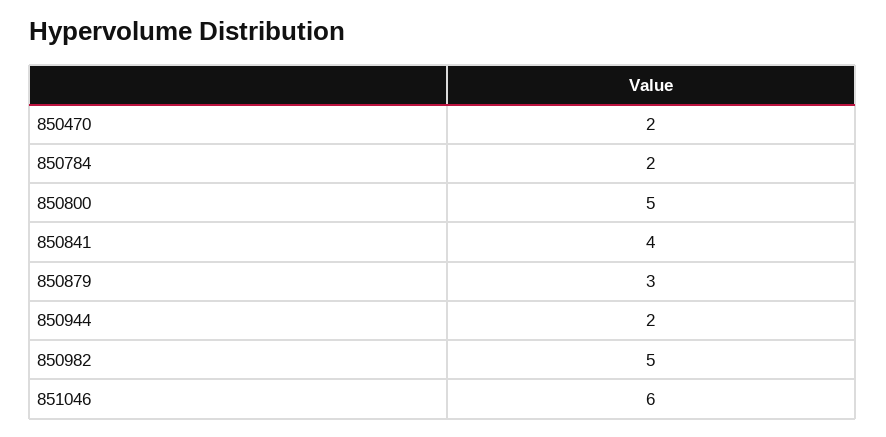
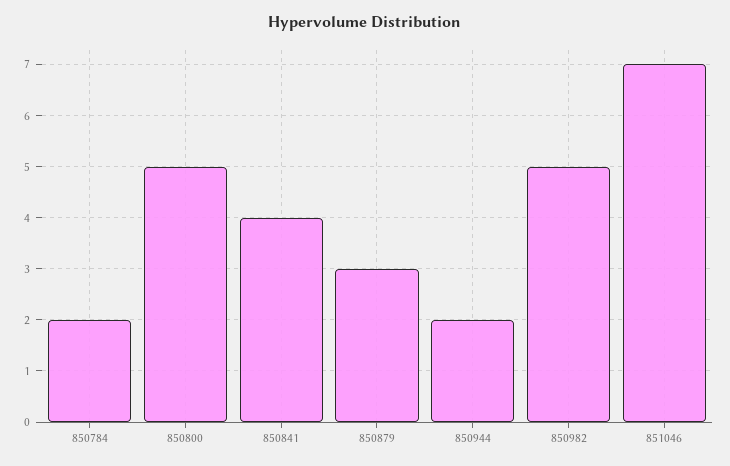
  {
-   "850470": 2,
    "850784": 2,
    "850800": 5,
    "850841": 4,
    "850879": 3,
    "850944": 2,
    "850982": 5,
-   "851046": 6
+   "851046": 7
  }

